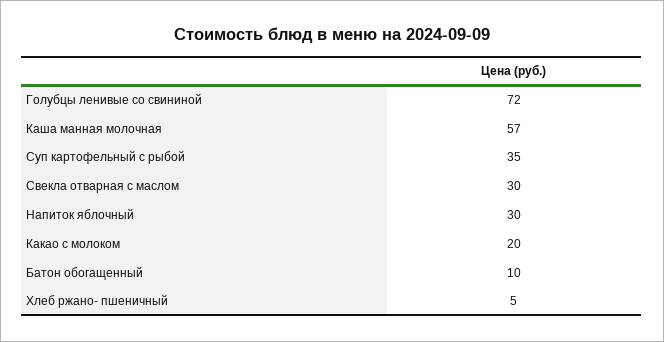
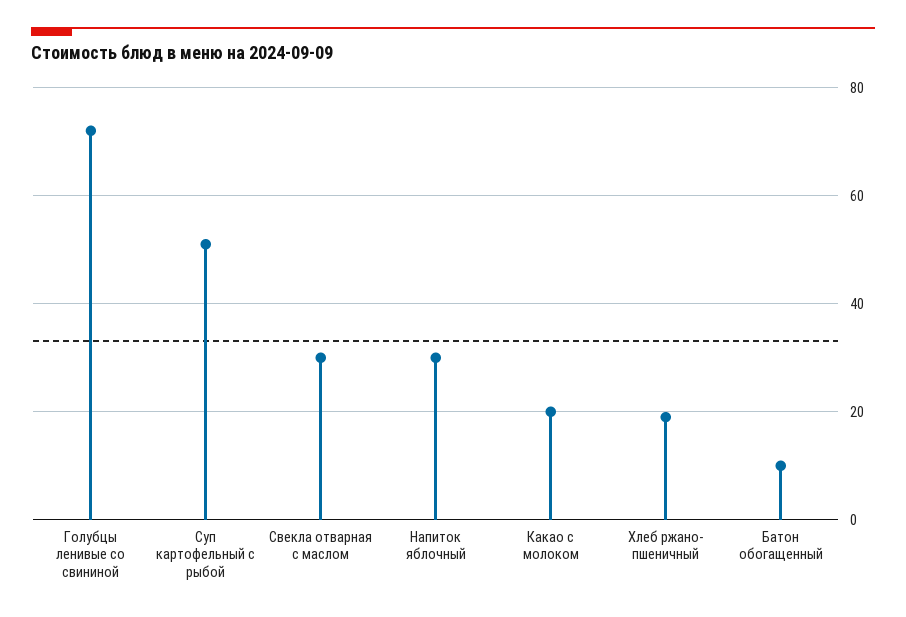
  {
    "Голубцы ленивые со свининой": 72,
-   "Каша манная молочная": 57,
-   "Суп картофельный с рыбой": 35,
+   "Суп картофельный с рыбой": 50,
    "Свекла отварная с маслом": 30,
    "Напиток яблочный": 30,
    "Какао с молоком": 20,
    "Батон обогащенный": 10,
-   "Хлеб ржано- пшеничный": 5
+   "Хлеб ржано- пшеничный": 20
  }

